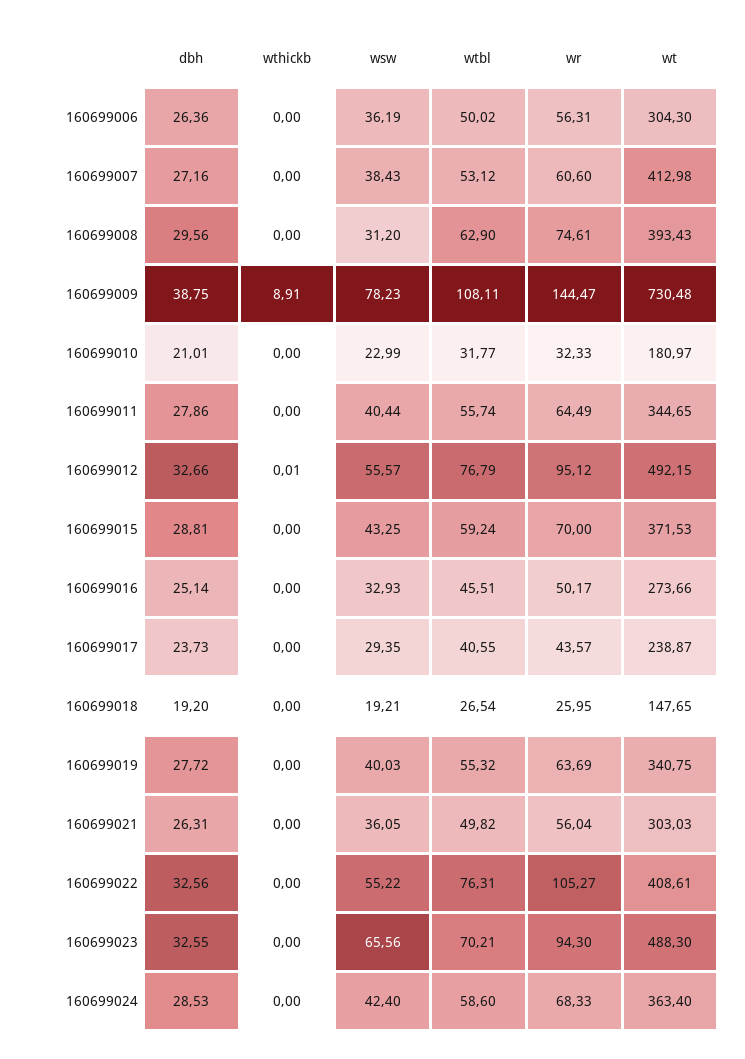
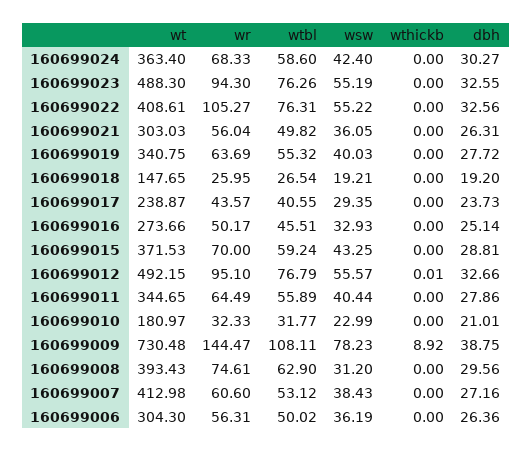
  {
    "dbh": {
      "160699006": 26.36,
      "160699007": 27.16,
      "160699008": 29.56,
      "160699009": 38.75,
      "160699010": 21.01,
      "160699011": 27.86,
      "160699012": 32.66,
      "160699015": 28.81,
      "160699016": 25.14,
      "160699017": 23.73,
      "160699018": 19.2,
      "160699019": 27.72,
      "160699021": 26.31,
      "160699022": 32.56,
      "160699023": 32.55,
-     "160699024": 28.53
+     "160699024": 30.27
    },
    "wthickb": {
      "160699006": 0,
      "160699007": 0,
      "160699008": 0,
-     "160699009": 8.91,
+     "160699009": 8.92,
      "160699010": 0,
      "160699011": 0,
      "160699012": 0.01,
      "160699015": 0,
      "160699016": 0,
      "160699017": 0,
      "160699018": 0,
      "160699019": 0,
      "160699021": 0,
      "160699022": 0,
      "160699023": 0,
      "160699024": 0
    },
    "wsw": {
      "160699006": 36.19,
      "160699007": 38.43,
      "160699008": 31.2,
      "160699009": 78.23,
      "160699010": 22.99,
      "160699011": 40.44,
      "160699012": 55.57,
      "160699015": 43.25,
      "160699016": 32.93,
      "160699017": 29.35,
      "160699018": 19.21,
      "160699019": 40.03,
      "160699021": 36.05,
      "160699022": 55.22,
-     "160699023": 65.56,
+     "160699023": 55.19,
      "160699024": 42.4
    },
    "wtbl": {
      "160699006": 50.02,
      "160699007": 53.12,
      "160699008": 62.9,
      "160699009": 108.11,
      "160699010": 31.77,
-     "160699011": 55.74,
+     "160699011": 55.89,
      "160699012": 76.79,
      "160699015": 59.24,
      "160699016": 45.51,
      "160699017": 40.55,
      "160699018": 26.54,
      "160699019": 55.32,
      "160699021": 49.82,
      "160699022": 76.31,
-     "160699023": 70.21,
+     "160699023": 76.26,
      "160699024": 58.6
    },
    "wr": {
      "160699006": 56.31,
      "160699007": 60.6,
      "160699008": 74.61,
      "160699009": 144.47,
      "160699010": 32.33,
      "160699011": 64.49,
-     "160699012": 95.12,
+     "160699012": 95.1,
      "160699015": 70,
      "160699016": 50.17,
      "160699017": 43.57,
      "160699018": 25.95,
      "160699019": 63.69,
      "160699021": 56.04,
      "160699022": 105.27,
      "160699023": 94.3,
      "160699024": 68.33
    },
    "wt": {
      "160699006": 304.3,
      "160699007": 412.98,
      "160699008": 393.43,
      "160699009": 730.48,
      "160699010": 180.97,
      "160699011": 344.65,
      "160699012": 492.15,
      "160699015": 371.53,
      "160699016": 273.66,
      "160699017": 238.87,
      "160699018": 147.65,
      "160699019": 340.75,
      "160699021": 303.03,
      "160699022": 408.61,
      "160699023": 488.3,
      "160699024": 363.4
    }
  }

